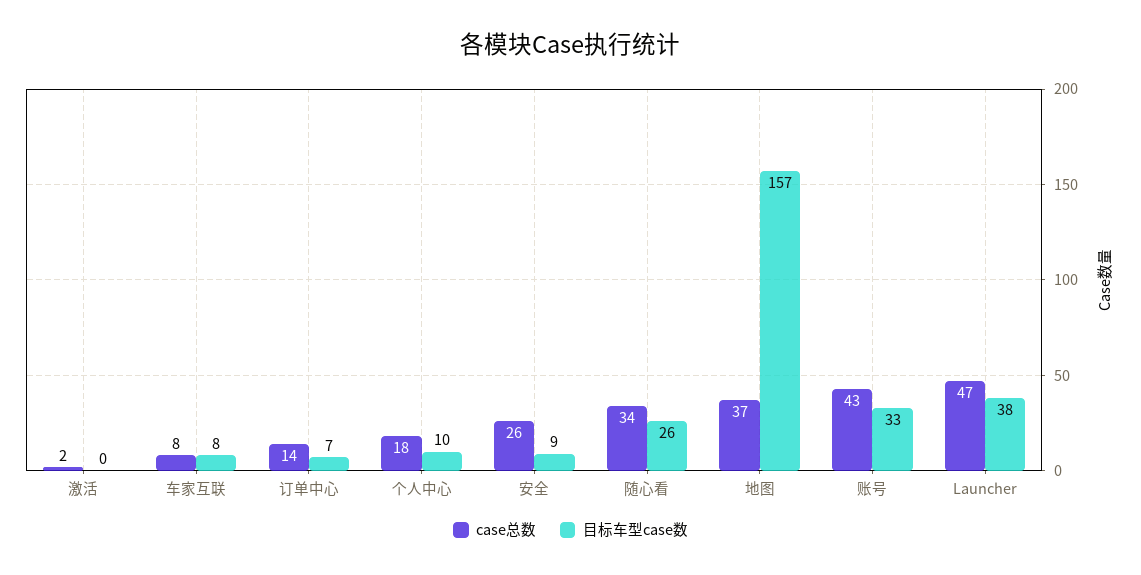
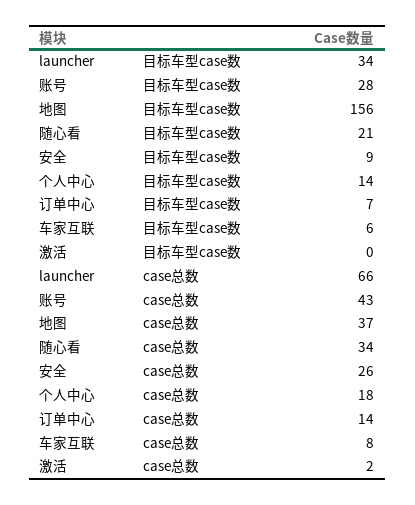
  {
    "case总数": {
      "激活": 2,
      "车家互联": 8,
      "订单中心": 14,
      "个人中心": 18,
      "安全": 26,
      "随心看": 34,
      "地图": 37,
      "账号": 43,
-     "Launcher": 47
+     "Launcher": 66
    },
    "目标车型case数": {
      "激活": 0,
-     "车家互联": 8,
+     "车家互联": 6,
      "订单中心": 7,
-     "个人中心": 10,
+     "个人中心": 14,
      "安全": 9,
-     "随心看": 26,
+     "随心看": 21,
-     "地图": 157,
+     "地图": 156,
-     "账号": 33,
+     "账号": 28,
-     "Launcher": 38
+     "Launcher": 34
    }
  }

